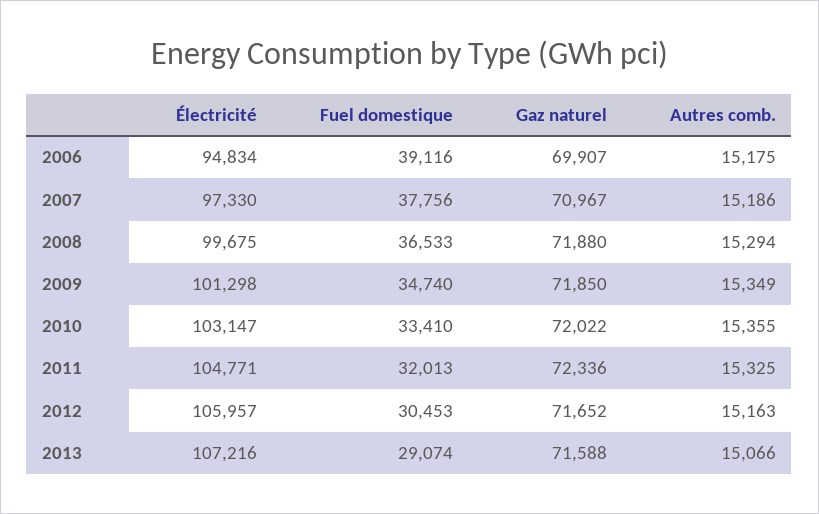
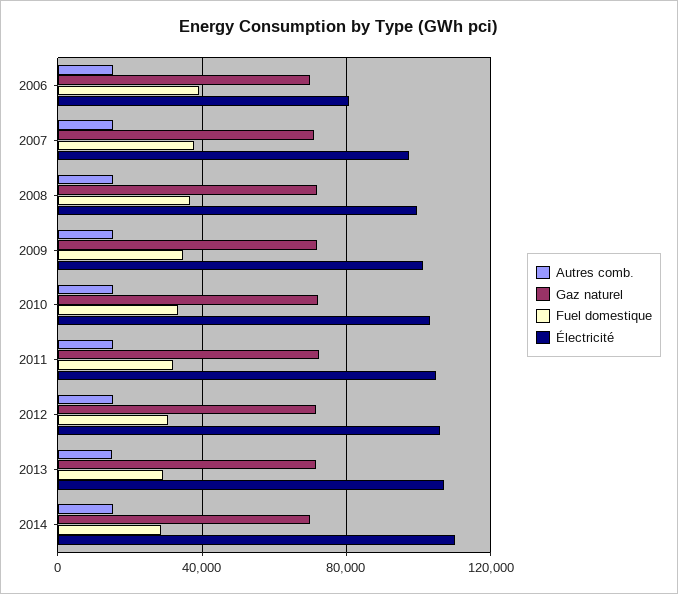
  {
    "Électricité": {
-     "2006": 94834,
+     "2006": 80000,
      "2007": 97330,
      "2008": 99675,
      "2009": 101298,
      "2010": 103147,
      "2011": 104771,
      "2012": 105957,
-     "2013": 107216
+     "2013": 107216,
+     "2014": 110000
    },
    "Fuel domestique": {
      "2006": 39116,
      "2007": 37756,
      "2008": 36533,
      "2009": 34740,
      "2010": 33410,
      "2011": 32013,
      "2012": 30453,
-     "2013": 29074
+     "2013": 29074,
+     "2014": 30000
    },
    "Gaz naturel": {
      "2006": 69907,
      "2007": 70967,
      "2008": 71880,
      "2009": 71850,
      "2010": 72022,
      "2011": 72336,
      "2012": 71652,
-     "2013": 71588
+     "2013": 71588,
+     "2014": 70000
    },
    "Autres comb.": {
      "2006": 15175,
      "2007": 15186,
      "2008": 15294,
      "2009": 15349,
      "2010": 15355,
      "2011": 15325,
      "2012": 15163,
-     "2013": 15066
+     "2013": 15066,
+     "2014": 15000
    }
  }

